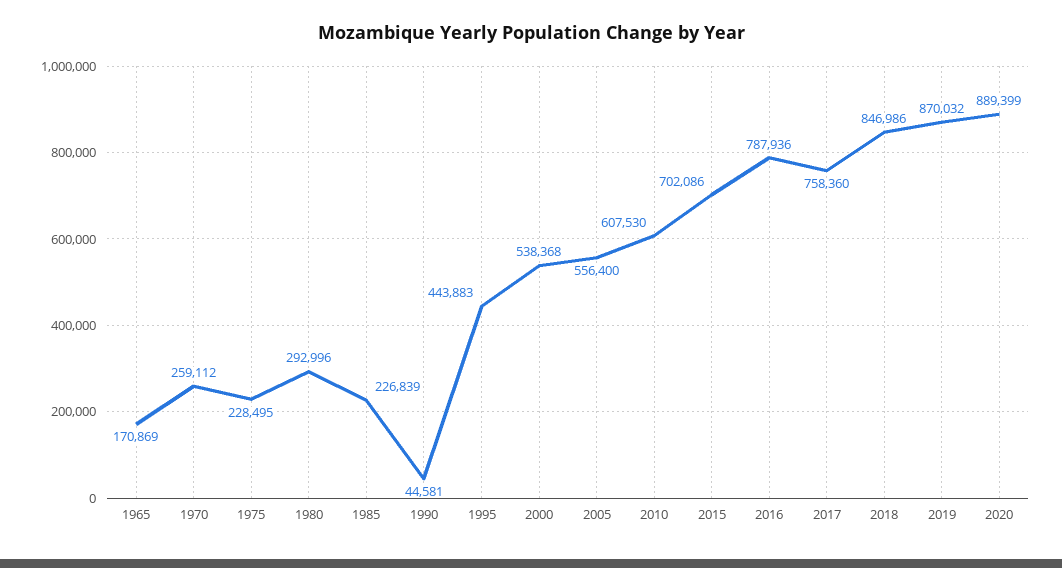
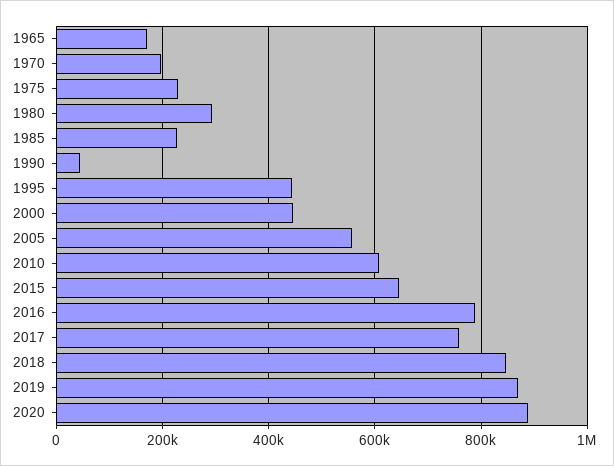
  {
    "1965": 170869,
-   "1970": 259112,
+   "1970": 200000,
    "1975": 228495,
    "1980": 292996,
    "1985": 226839,
    "1990": 44581,
    "1995": 443883,
-   "2000": 538368,
+   "2000": 440000,
    "2005": 556400,
    "2010": 607530,
-   "2015": 702086,
+   "2015": 640000,
    "2016": 787936,
    "2017": 758360,
    "2018": 846986,
    "2019": 870032,
    "2020": 889399
  }

